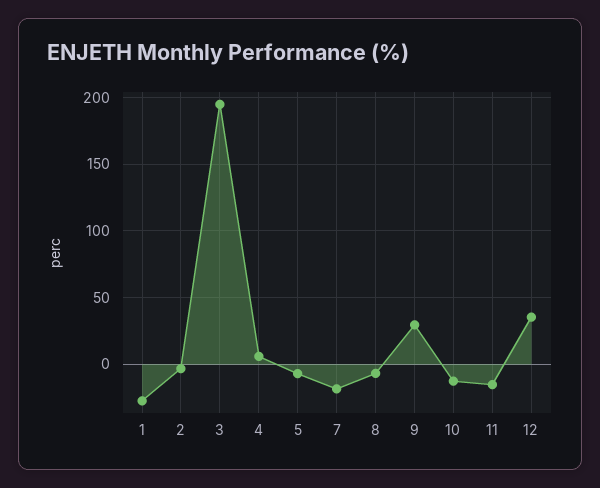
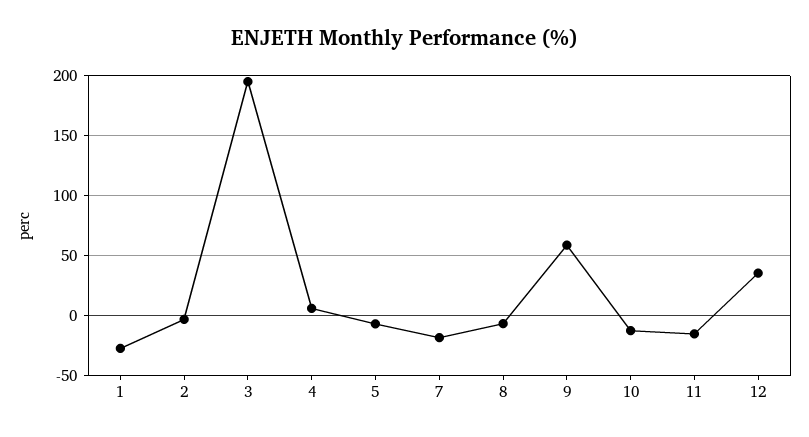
  {
    "1": -25,
    "2": -5,
    "3": 195,
    "4": 5,
    "5": -5,
    "7": -20,
    "8": -5,
-   "9": 30,
+   "9": 60,
    "10": -15,
    "11": -15,
    "12": 35
  }

